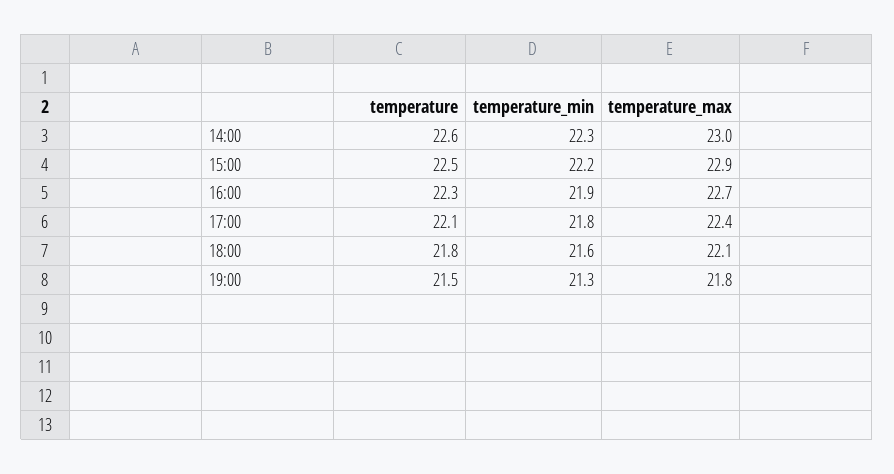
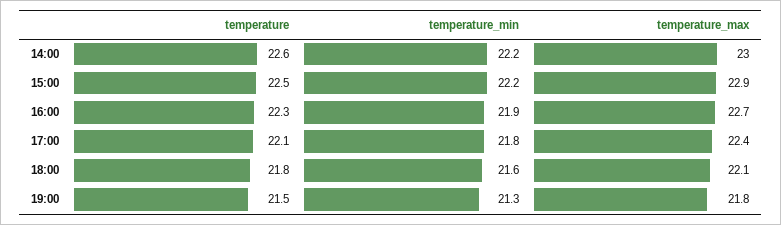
  {
    "temperature": {
      "14:00": 22.6,
      "15:00": 22.5,
      "16:00": 22.3,
      "17:00": 22.1,
      "18:00": 21.8,
      "19:00": 21.5
    },
    "temperature_min": {
-     "14:00": 22.3,
+     "14:00": 22.2,
      "15:00": 22.2,
      "16:00": 21.9,
      "17:00": 21.8,
      "18:00": 21.6,
      "19:00": 21.3
    },
    "temperature_max": {
      "14:00": 23,
      "15:00": 22.9,
      "16:00": 22.7,
      "17:00": 22.4,
      "18:00": 22.1,
      "19:00": 21.8
    }
  }

